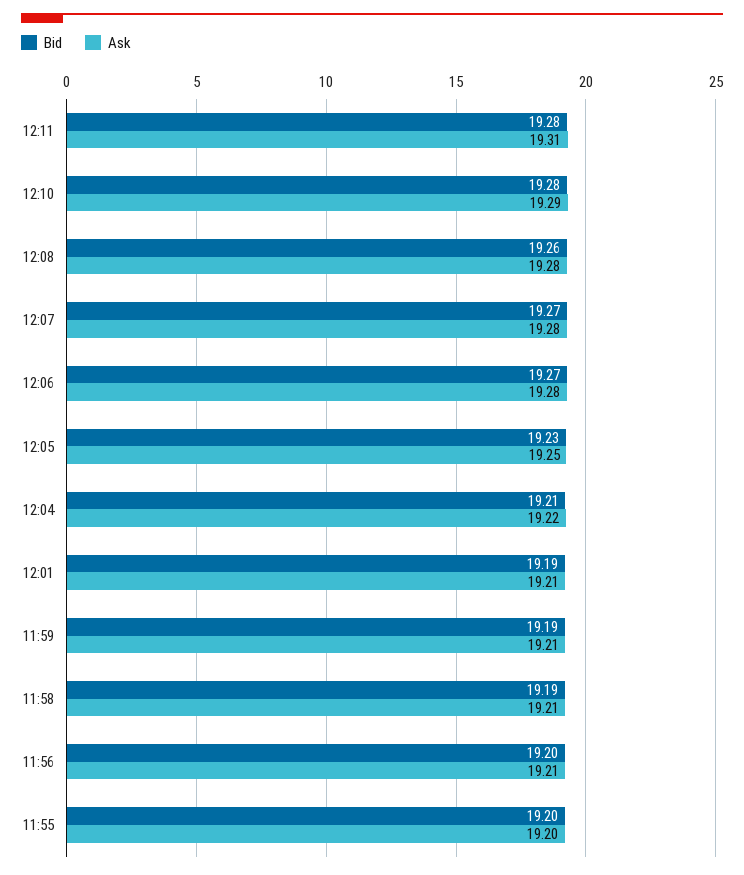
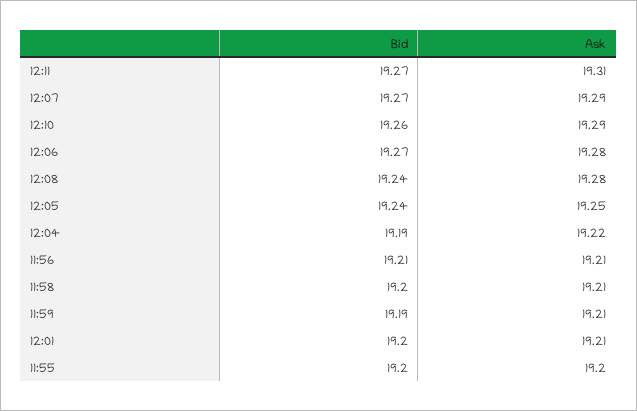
  {
    "Bid": {
-     "12:11": 19.28,
+     "12:11": 19.27,
-     "12:10": 19.28,
+     "12:10": 19.26,
-     "12:08": 19.26,
+     "12:08": 19.24,
      "12:07": 19.27,
      "12:06": 19.27,
-     "12:05": 19.23,
+     "12:05": 19.24,
-     "12:04": 19.21,
+     "12:04": 19.19,
-     "12:01": 19.19,
+     "12:01": 19.2,
      "11:59": 19.19,
-     "11:58": 19.19,
+     "11:58": 19.2,
-     "11:56": 19.2,
+     "11:56": 19.21,
      "11:55": 19.2
    },
    "Ask": {
      "12:11": 19.31,
      "12:10": 19.29,
      "12:08": 19.28,
-     "12:07": 19.28,
+     "12:07": 19.29,
      "12:06": 19.28,
      "12:05": 19.25,
      "12:04": 19.22,
      "12:01": 19.21,
      "11:59": 19.21,
      "11:58": 19.21,
      "11:56": 19.21,
      "11:55": 19.2
    }
  }

